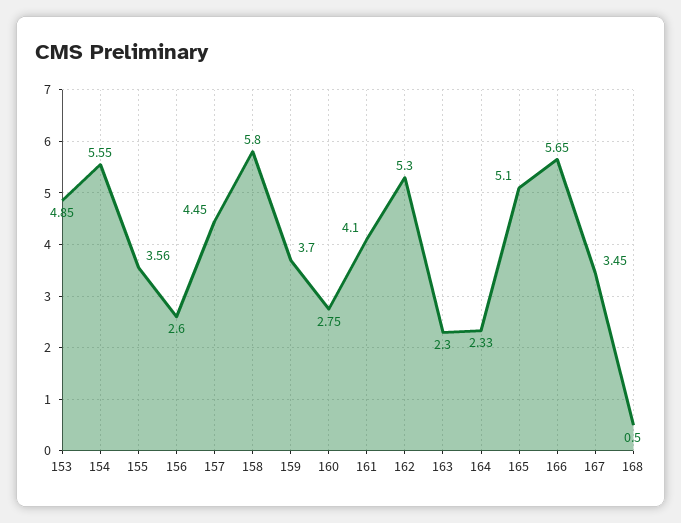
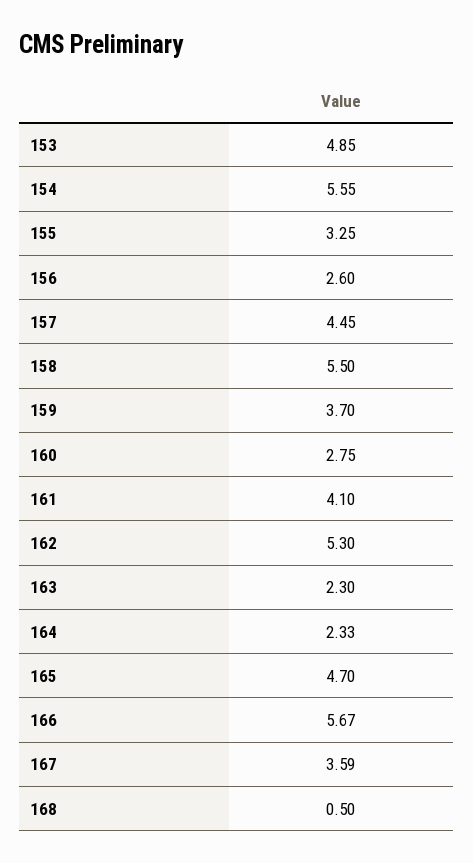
  {
    "153": 4.85,
    "154": 5.55,
-   "155": 3.56,
+   "155": 3.25,
    "156": 2.6,
    "157": 4.45,
-   "158": 5.8,
+   "158": 5.5,
    "159": 3.7,
    "160": 2.75,
    "161": 4.1,
    "162": 5.3,
    "163": 2.3,
    "164": 2.33,
-   "165": 5.1,
+   "165": 4.7,
-   "166": 5.65,
+   "166": 5.67,
-   "167": 3.45,
+   "167": 3.59,
    "168": 0.5
  }

